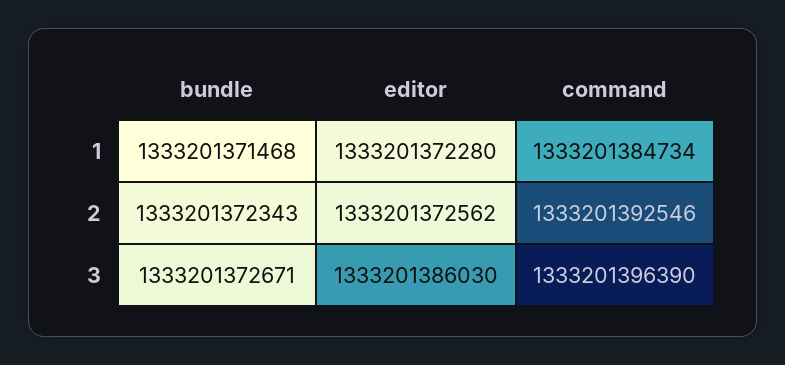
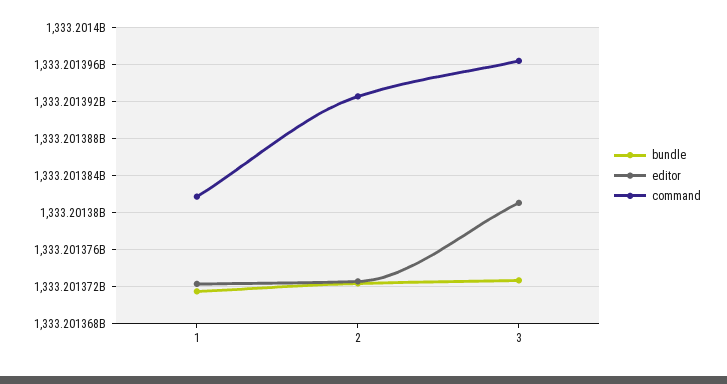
  {
    "bundle": {
      "1": 1333201371468,
      "2": 1333201372343,
      "3": 1333201372671
    },
    "editor": {
      "1": 1333201372280,
      "2": 1333201372562,
-     "3": 1333201386030
+     "3": 1333201381000
    },
    "command": {
-     "1": 1333201384734,
+     "1": 1333201382000,
      "2": 1333201392546,
      "3": 1333201396390
    }
  }

